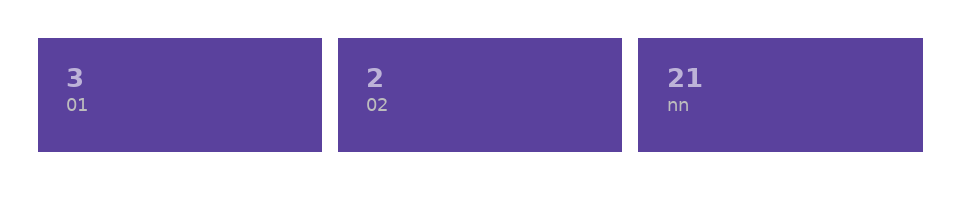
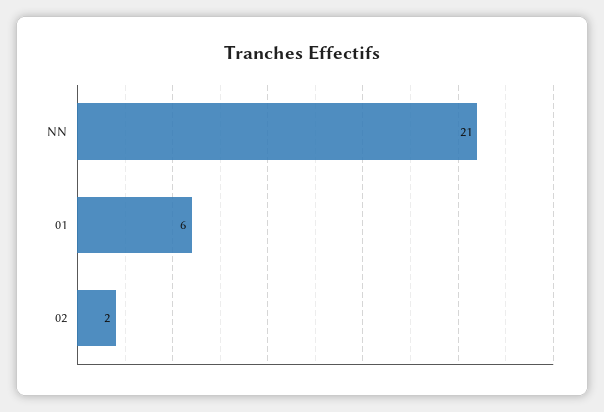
  {
-   "01": 3,
+   "01": 6,
    "02": 2,
    "nn": 21
  }

